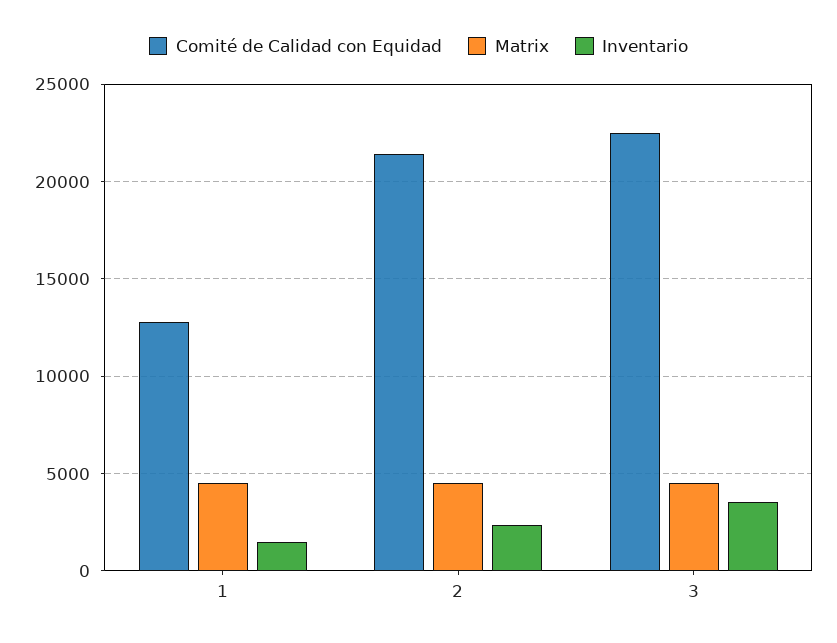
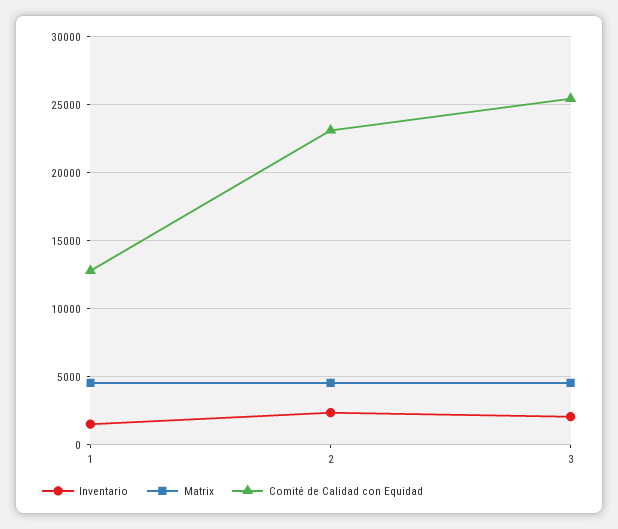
  {
    "Comité de Calidad con Equidad": {
      "1": 13000,
-     "2": 21500,
+     "2": 23000,
-     "3": 22500
+     "3": 25500
    },
    "Matrix": {
      "1": 4500,
      "2": 4500,
      "3": 4500
    },
    "Inventario": {
      "1": 1500,
      "2": 2500,
-     "3": 3500
+     "3": 2000
    }
  }

